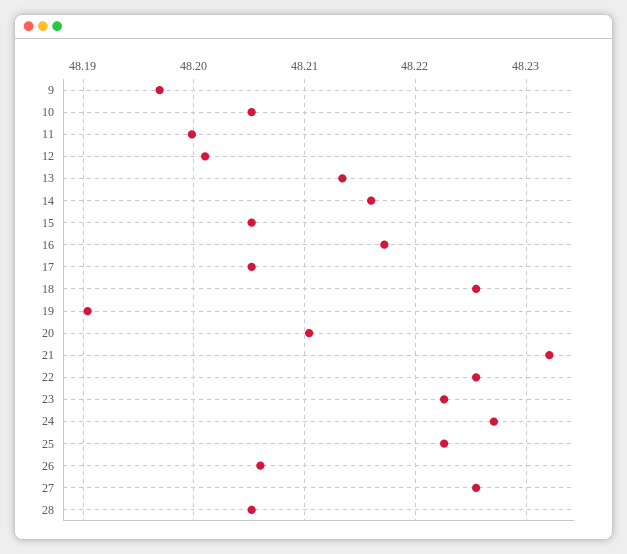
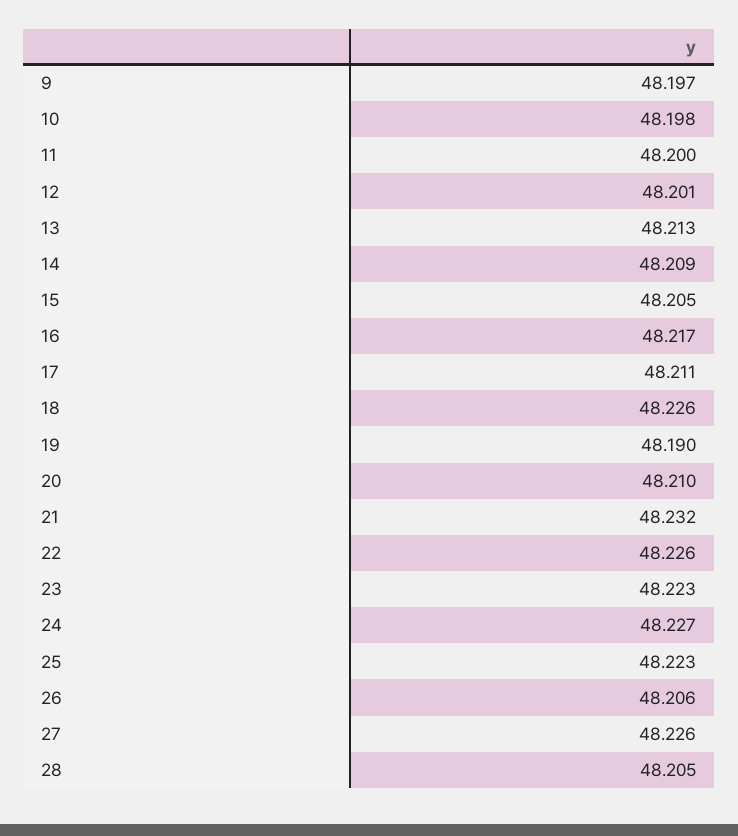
  {
    "9": 48.197,
-   "10": 48.205,
+   "10": 48.198,
    "11": 48.2,
    "12": 48.201,
    "13": 48.213,
-   "14": 48.216,
+   "14": 48.209,
    "15": 48.205,
    "16": 48.217,
-   "17": 48.205,
+   "17": 48.211,
    "18": 48.226,
    "19": 48.19,
    "20": 48.21,
    "21": 48.232,
    "22": 48.226,
    "23": 48.223,
    "24": 48.227,
    "25": 48.223,
    "26": 48.206,
    "27": 48.226,
    "28": 48.205
  }

